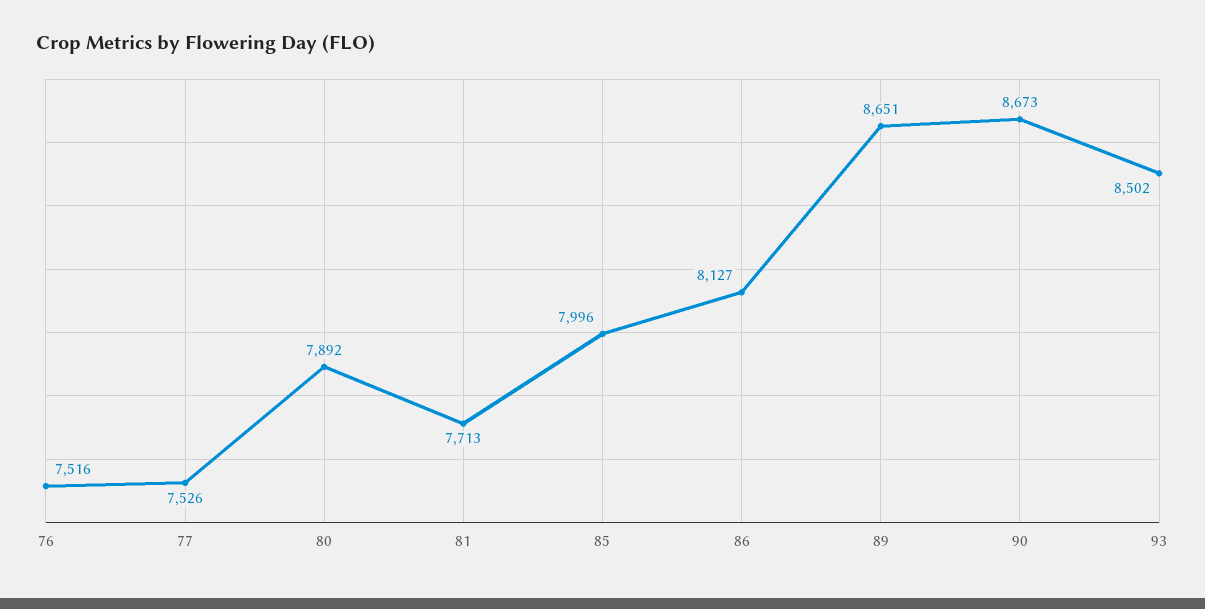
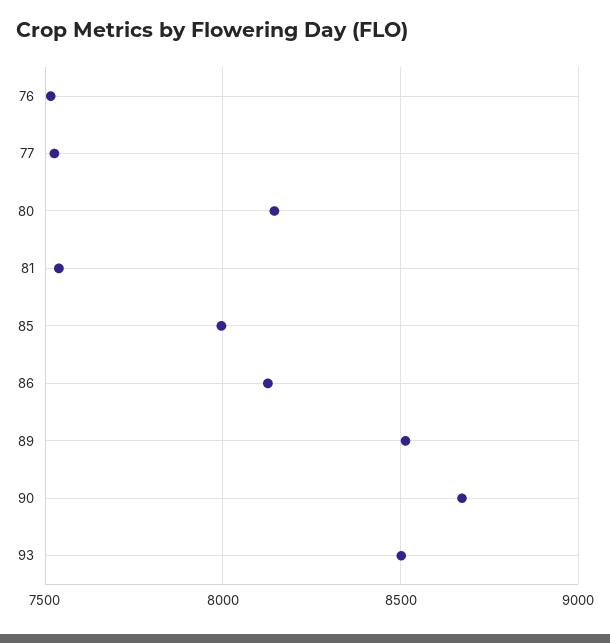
  {
    "76": 7516,
    "77": 7526,
-   "80": 7892,
+   "80": 8150,
-   "81": 7713,
+   "81": 7550,
    "85": 7996,
    "86": 8127,
-   "89": 8651,
+   "89": 8500,
    "90": 8673,
    "93": 8502
  }

